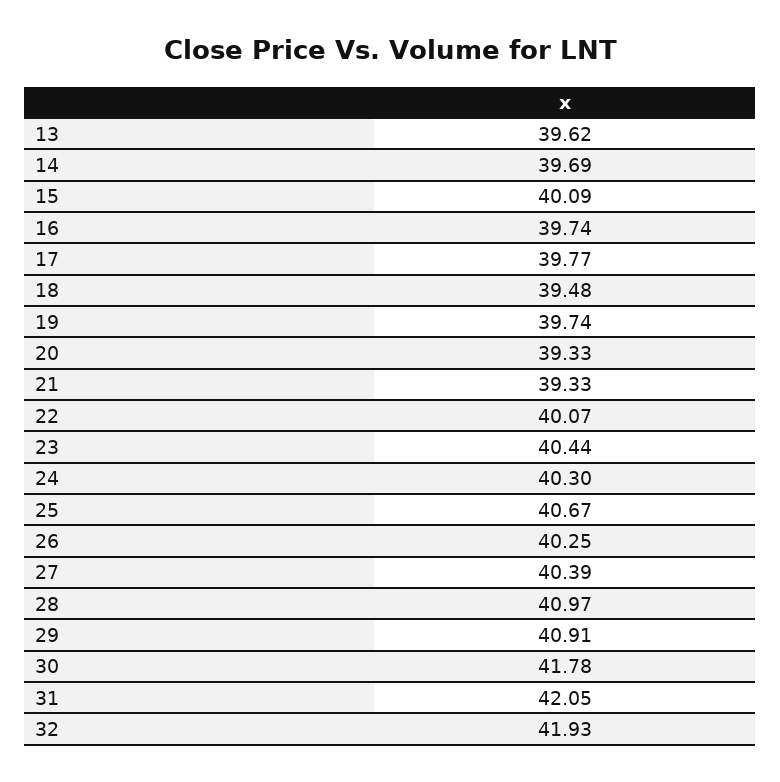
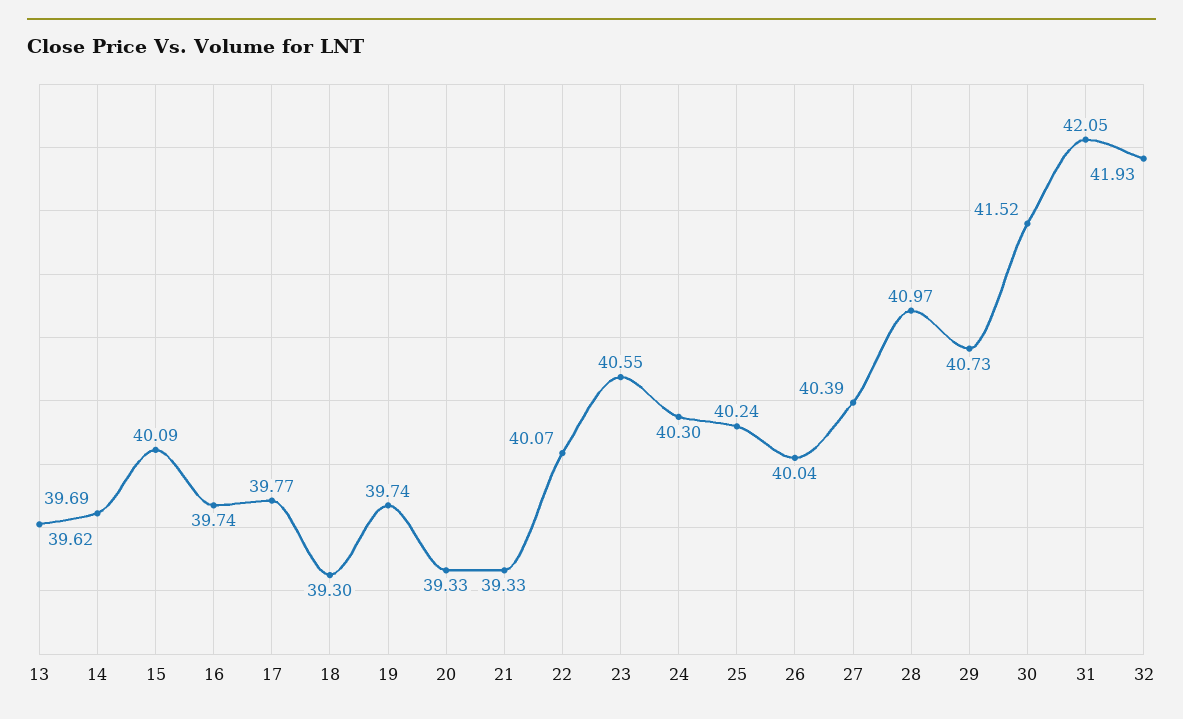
  {
    "13": 39.62,
    "14": 39.69,
    "15": 40.09,
    "16": 39.74,
    "17": 39.77,
-   "18": 39.48,
+   "18": 39.3,
    "19": 39.74,
    "20": 39.33,
    "21": 39.33,
    "22": 40.07,
-   "23": 40.44,
+   "23": 40.55,
    "24": 40.3,
-   "25": 40.67,
+   "25": 40.24,
-   "26": 40.25,
+   "26": 40.04,
    "27": 40.39,
    "28": 40.97,
-   "29": 40.91,
+   "29": 40.73,
-   "30": 41.78,
+   "30": 41.52,
    "31": 42.05,
    "32": 41.93
  }

